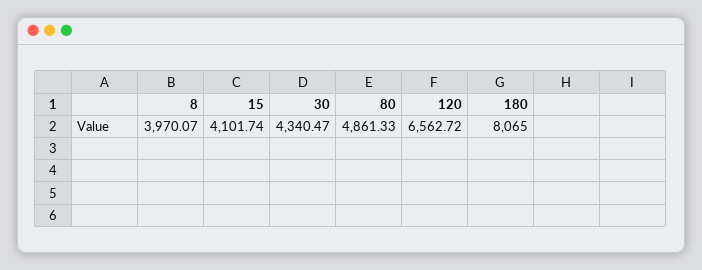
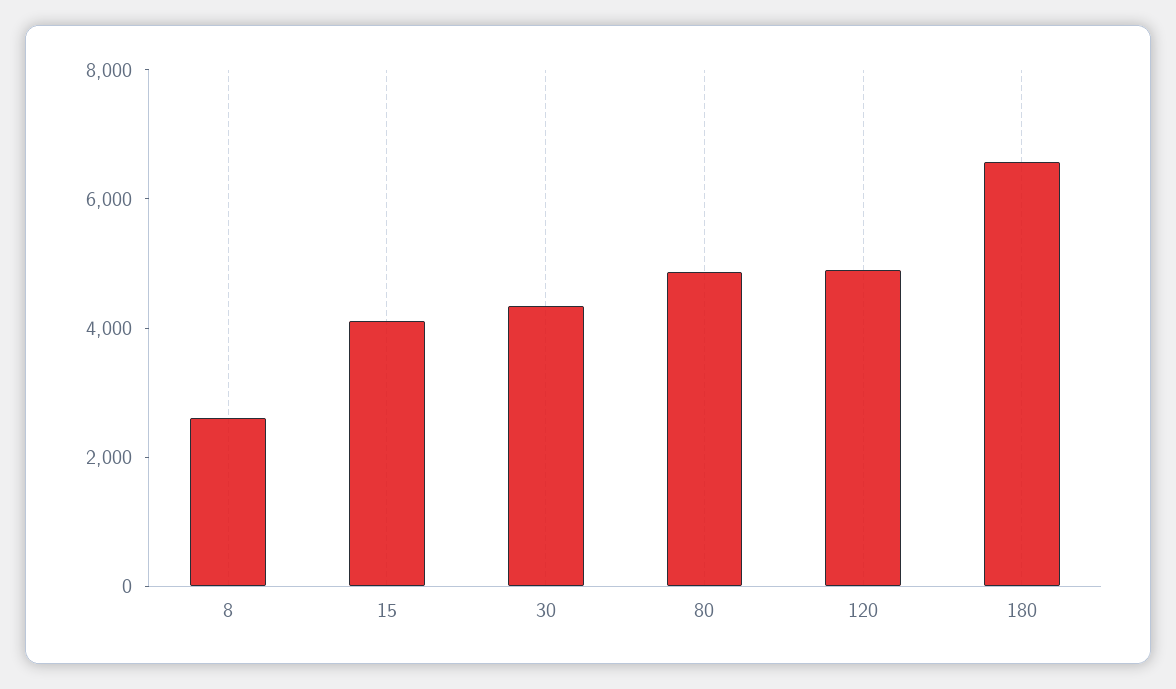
  {
-   "8": 3970.07,
+   "8": 2500,
    "15": 4101.74,
    "30": 4340.47,
    "80": 4861.33,
-   "120": 6562.72,
+   "120": 5000,
-   "180": 8065
+   "180": 6500
  }

